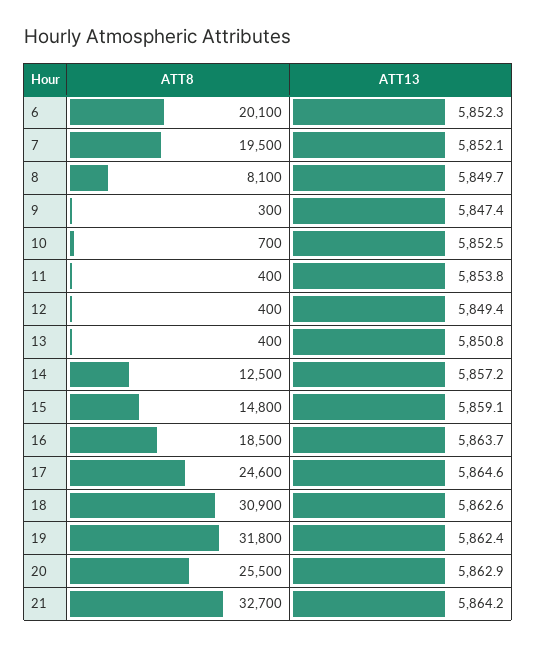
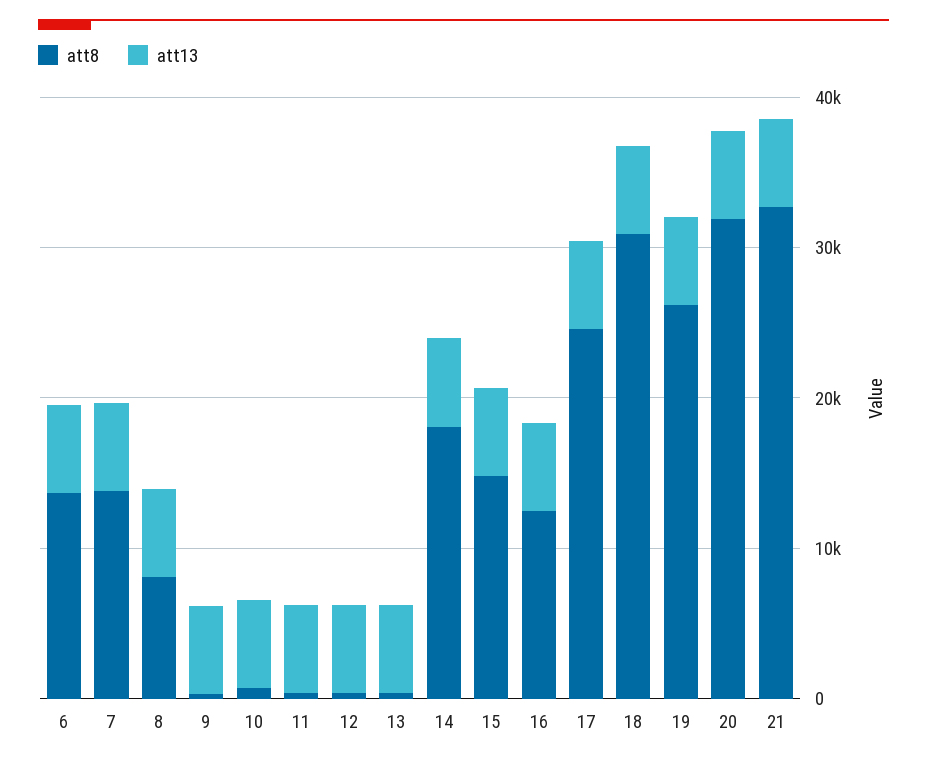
  {
    "ATT8": {
-     "6": 20100,
+     "6": 14000,
-     "7": 19500,
+     "7": 14000,
      "8": 8100,
      "9": 300,
      "10": 700,
      "11": 400,
      "12": 400,
      "13": 400,
-     "14": 12500,
+     "14": 18000,
      "15": 14800,
-     "16": 18500,
+     "16": 12000,
      "17": 24600,
      "18": 30900,
-     "19": 31800,
+     "19": 26000,
-     "20": 25500,
+     "20": 32000,
      "21": 32700
    },
    "ATT13": {
      "6": 5852.3,
      "7": 5852.1,
      "8": 5849.7,
      "9": 5847.4,
      "10": 5852.5,
      "11": 5853.8,
      "12": 5849.4,
      "13": 5850.8,
      "14": 5857.2,
      "15": 5859.1,
      "16": 5863.7,
      "17": 5864.6,
      "18": 5862.6,
      "19": 5862.4,
      "20": 5862.9,
      "21": 5864.2
    }
  }

